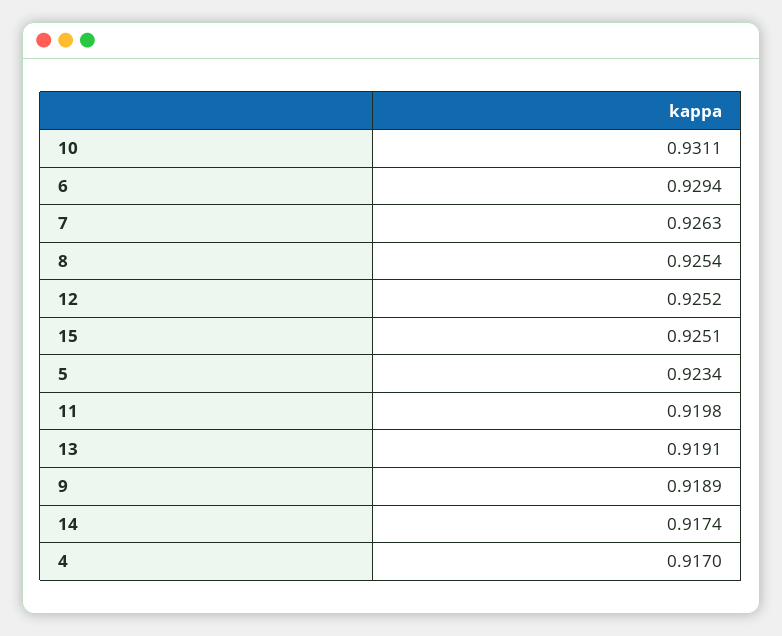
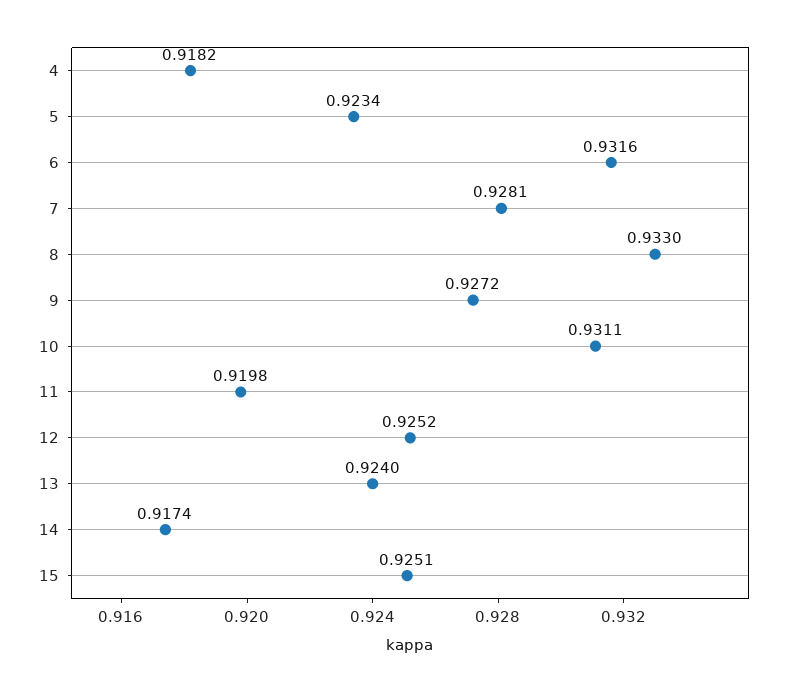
  {
    "10": 0.9311,
-   "6": 0.9294,
+   "6": 0.9316,
-   "7": 0.9263,
+   "7": 0.9281,
-   "8": 0.9254,
+   "8": 0.933,
    "12": 0.9252,
    "15": 0.9251,
    "5": 0.9234,
    "11": 0.9198,
-   "13": 0.9191,
+   "13": 0.924,
-   "9": 0.9189,
+   "9": 0.9272,
    "14": 0.9174,
-   "4": 0.917
+   "4": 0.9182
  }

